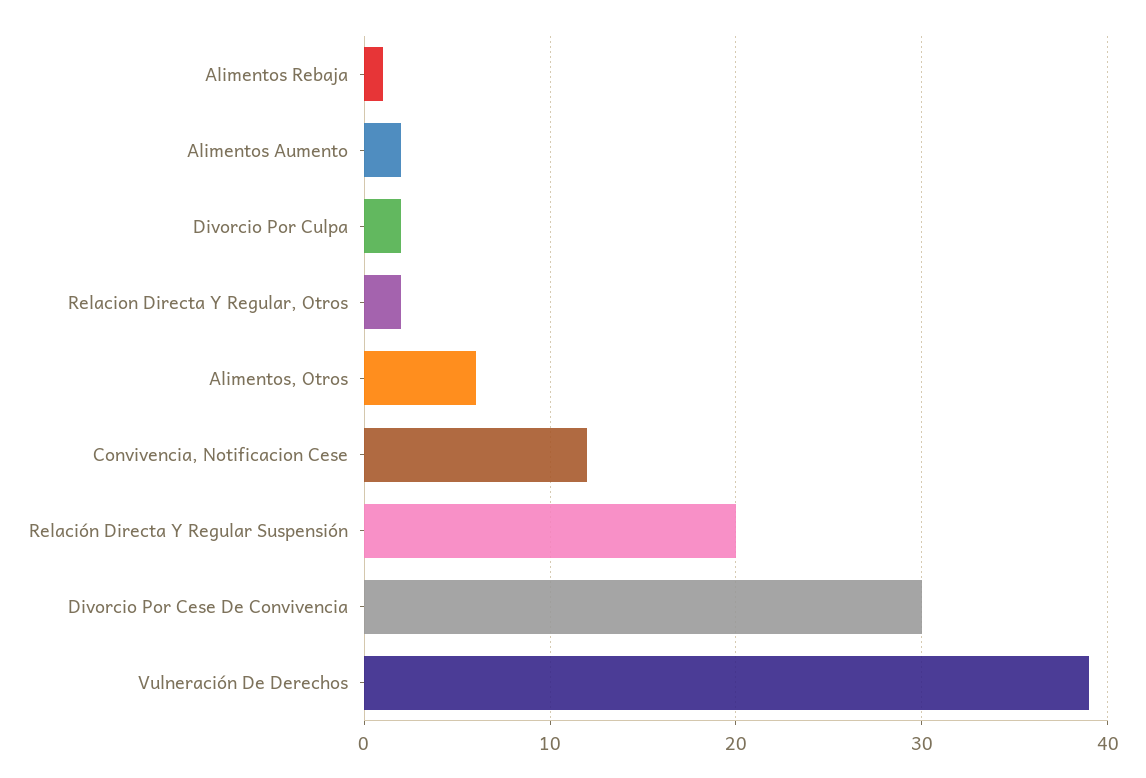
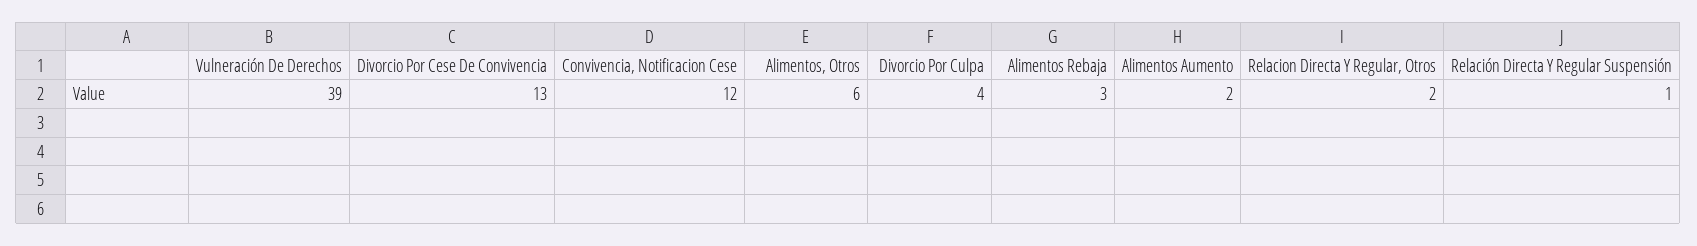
  {
-   "Alimentos Rebaja": 1,
+   "Alimentos Rebaja": 3,
    "Alimentos Aumento": 2,
-   "Divorcio Por Culpa": 2,
+   "Divorcio Por Culpa": 4,
    "Relacion Directa Y Regular, Otros": 2,
    "Alimentos, Otros": 6,
    "Convivencia, Notificacion Cese": 12,
-   "Relación Directa Y Regular Suspensión": 20,
+   "Relación Directa Y Regular Suspensión": 1,
-   "Divorcio Por Cese De Convivencia": 30,
+   "Divorcio Por Cese De Convivencia": 13,
    "Vulneración De Derechos": 39
  }

